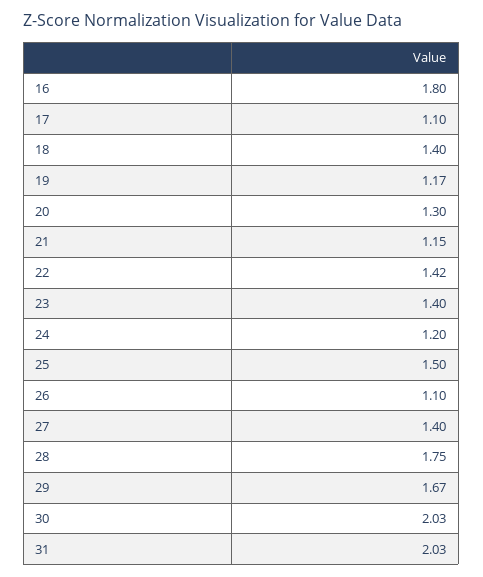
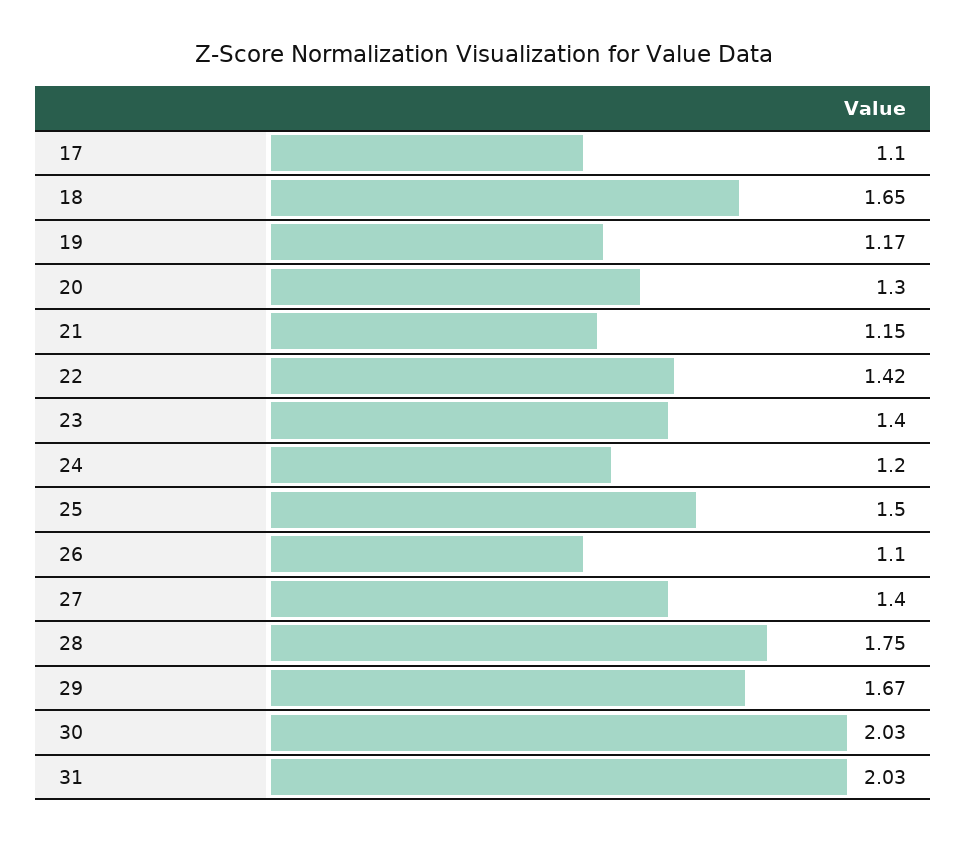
  {
-   "16": 1.8,
    "17": 1.1,
-   "18": 1.4,
+   "18": 1.65,
    "19": 1.17,
    "20": 1.3,
    "21": 1.15,
    "22": 1.42,
    "23": 1.4,
    "24": 1.2,
    "25": 1.5,
    "26": 1.1,
    "27": 1.4,
    "28": 1.75,
    "29": 1.67,
    "30": 2.03,
    "31": 2.03
  }

